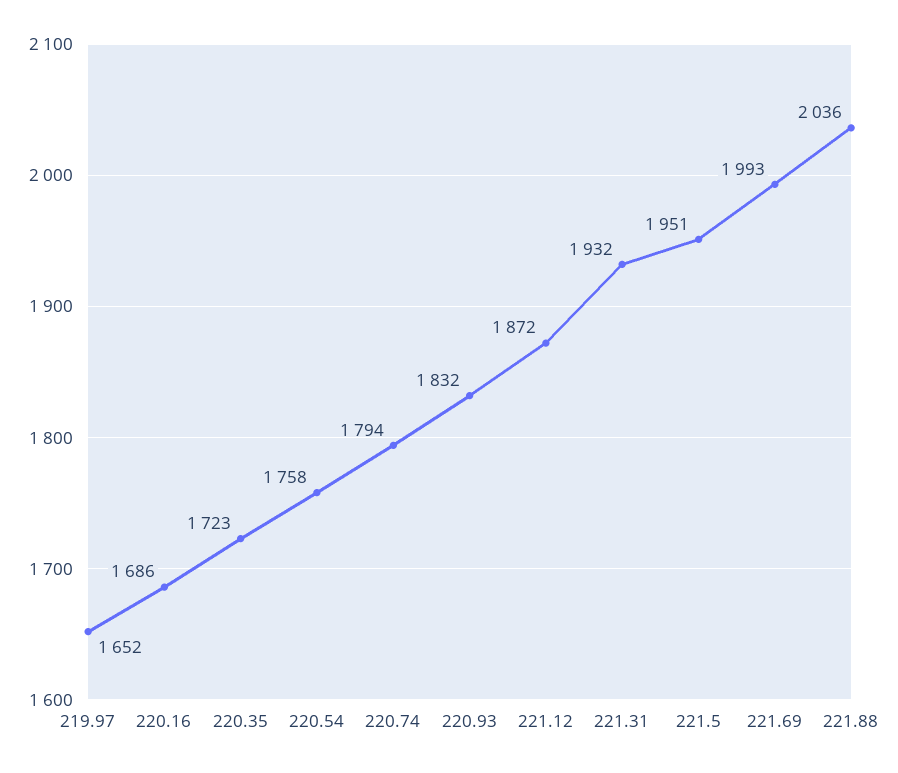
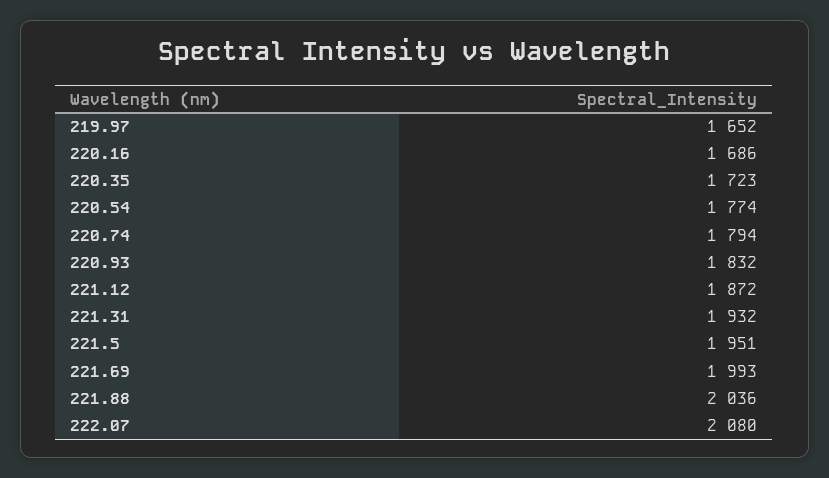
  {
    "219.97": 1652,
    "220.16": 1686,
    "220.35": 1723,
-   "220.54": 1758,
+   "220.54": 1774,
    "220.74": 1794,
    "220.93": 1832,
    "221.12": 1872,
    "221.31": 1932,
    "221.5": 1951,
    "221.69": 1993,
-   "221.88": 2036
+   "221.88": 2036,
+   "222.07": 2080
  }

